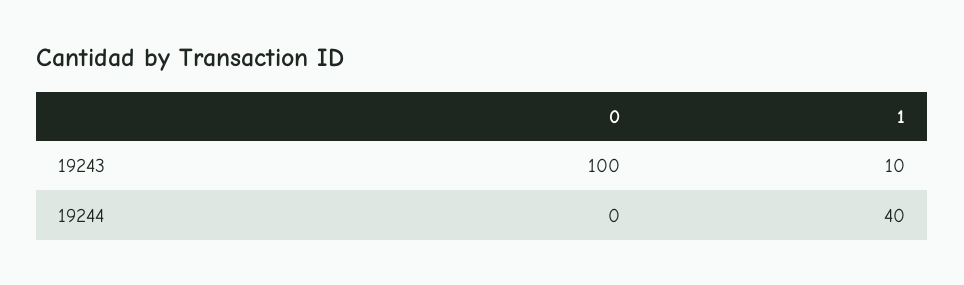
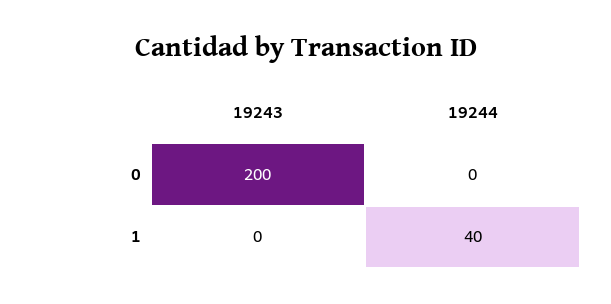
  {
    "0": {
-     "19243": 100,
+     "19243": 200,
      "19244": 0
    },
    "1": {
-     "19243": 10,
+     "19243": 0,
      "19244": 40
    }
  }

